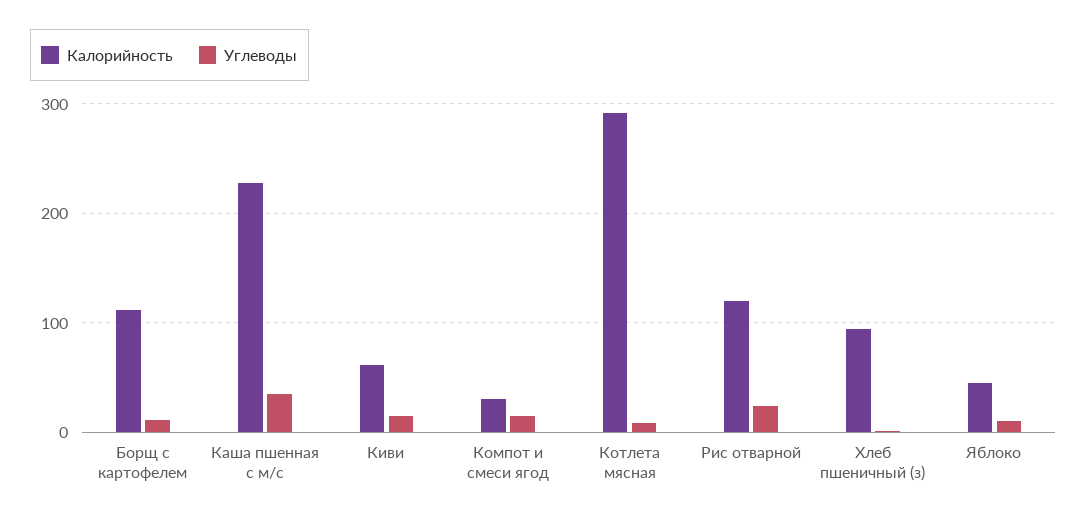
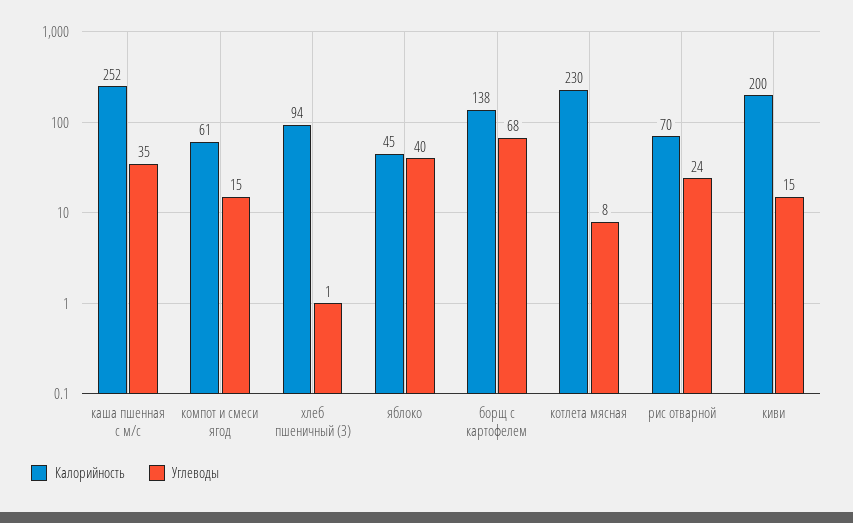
  {
    "Калорийность": {
-     "Борщ с картофелем": 110,
+     "Борщ с картофелем": 138,
-     "Каша пшенная с м/с": 230,
+     "Каша пшенная с м/с": 252,
-     "Киви": 60,
+     "Киви": 200,
-     "Компот и смеси ягод": 30,
+     "Компот и смеси ягод": 61,
-     "Котлета мясная": 290,
+     "Котлета мясная": 230,
-     "Рис отварной": 120,
+     "Рис отварной": 70,
      "Хлеб пшеничный (з)": 94,
      "Яблоко": 45
    },
    "Углеводы": {
-     "Борщ с картофелем": 10,
+     "Борщ с картофелем": 68,
      "Каша пшенная с м/с": 35,
      "Киви": 15,
      "Компот и смеси ягод": 15,
      "Котлета мясная": 8,
      "Рис отварной": 24,
      "Хлеб пшеничный (з)": 1,
-     "Яблоко": 10
+     "Яблоко": 40
    }
  }

